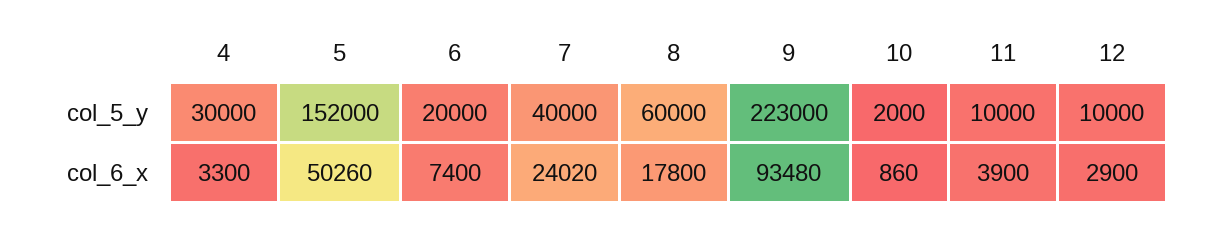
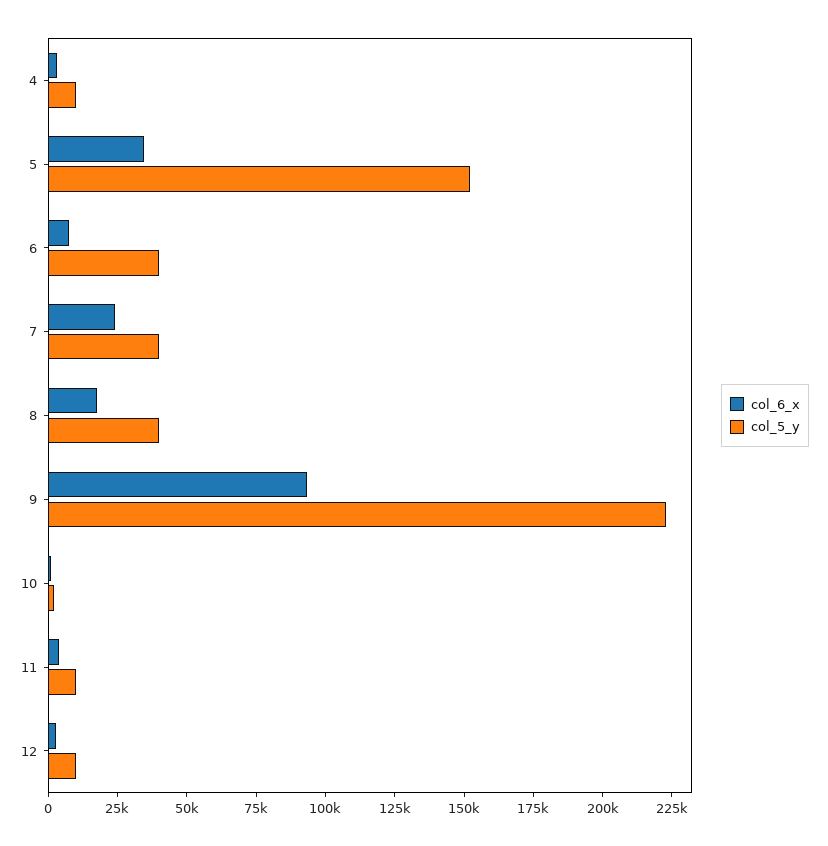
  {
    "col_5_y": {
-     "4": 30000,
+     "4": 10000,
      "5": 152000,
-     "6": 20000,
+     "6": 40000,
      "7": 40000,
-     "8": 60000,
+     "8": 40000,
      "9": 223000,
      "10": 2000,
      "11": 10000,
      "12": 10000
    },
    "col_6_x": {
      "4": 3300,
-     "5": 50260,
+     "5": 35000,
      "6": 7400,
      "7": 24020,
      "8": 17800,
      "9": 93480,
      "10": 860,
      "11": 3900,
      "12": 2900
    }
  }

